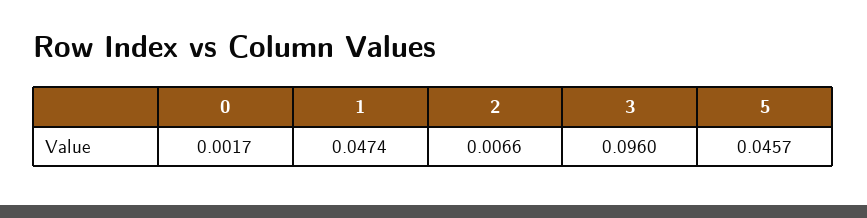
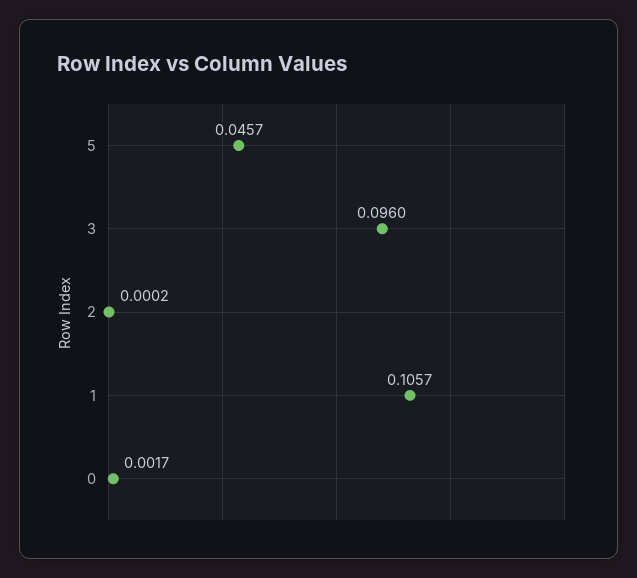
  {
    "0": 0.0017,
-   "1": 0.0474,
+   "1": 0.1057,
-   "2": 0.0066,
+   "2": 0.0002,
    "3": 0.096,
    "5": 0.0457
  }

